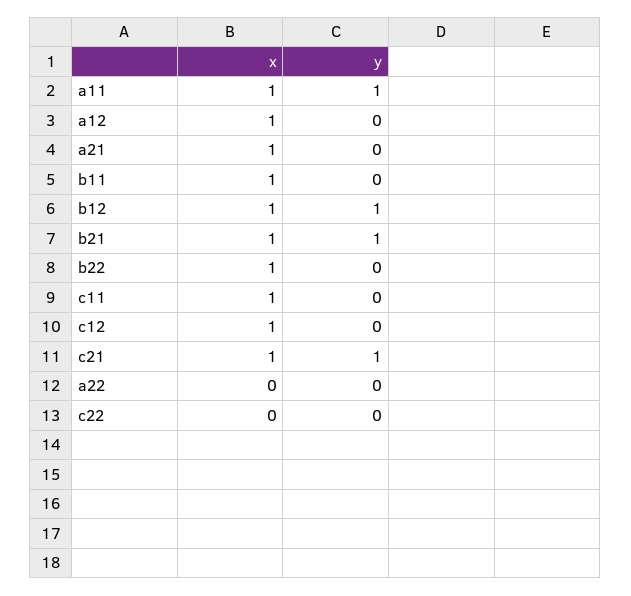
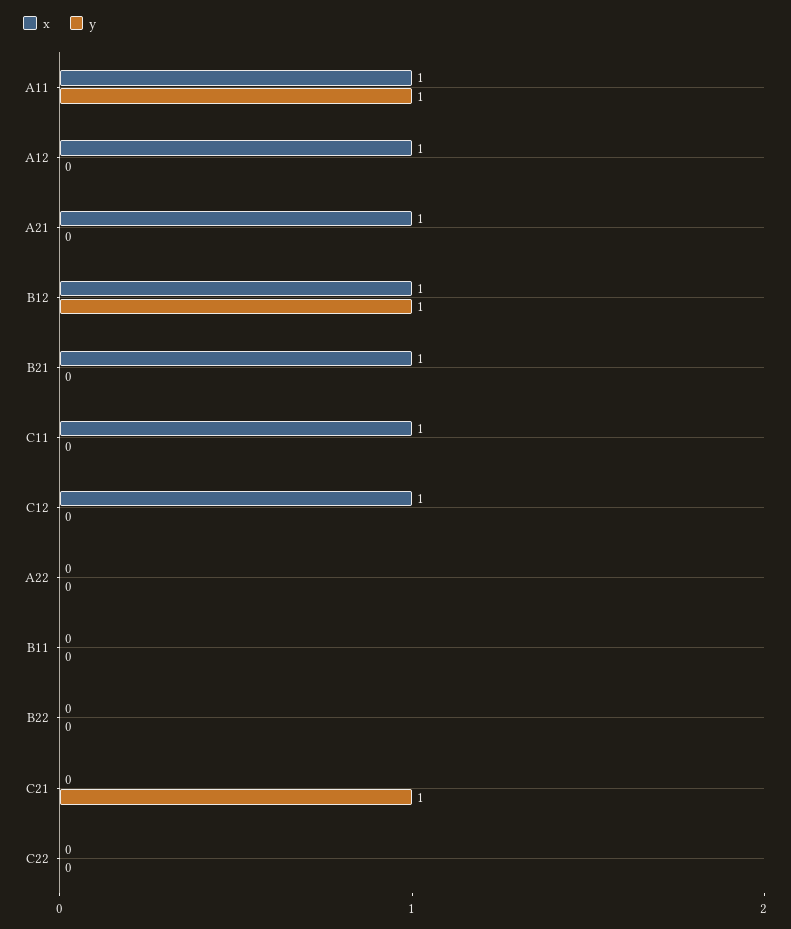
  {
    "x": {
      "a11": 1,
      "a12": 1,
      "a21": 1,
-     "b11": 1,
+     "b11": 0,
      "b12": 1,
      "b21": 1,
-     "b22": 1,
+     "b22": 0,
      "c11": 1,
      "c12": 1,
-     "c21": 1,
+     "c21": 0,
      "a22": 0,
      "c22": 0
    },
    "y": {
      "a11": 1,
      "a12": 0,
      "a21": 0,
      "b11": 0,
      "b12": 1,
-     "b21": 1,
+     "b21": 0,
      "b22": 0,
      "c11": 0,
      "c12": 0,
      "c21": 1,
      "a22": 0,
      "c22": 0
    }
  }

